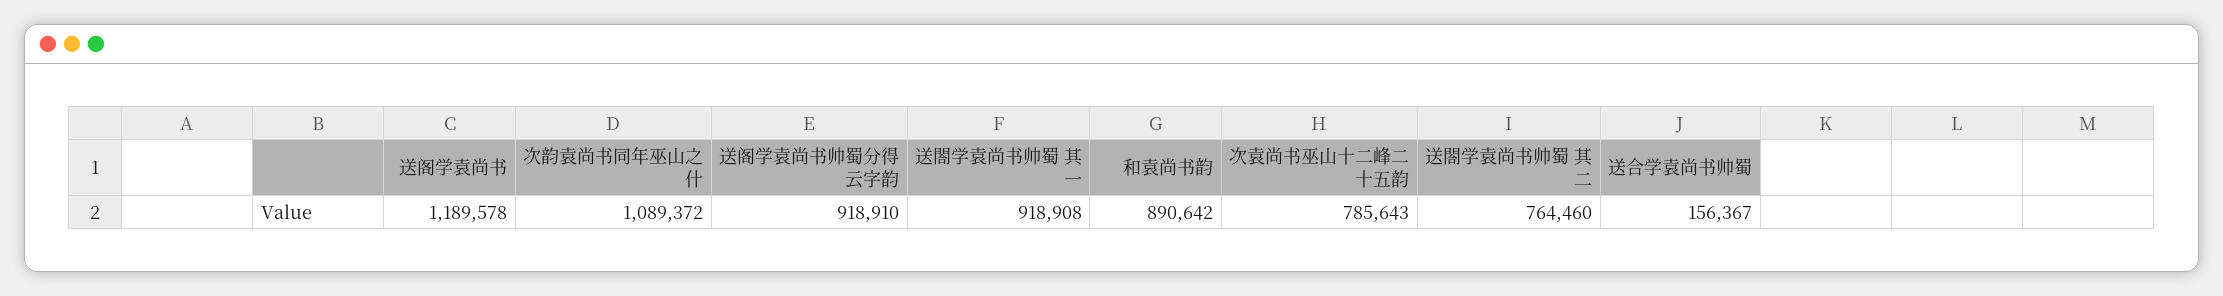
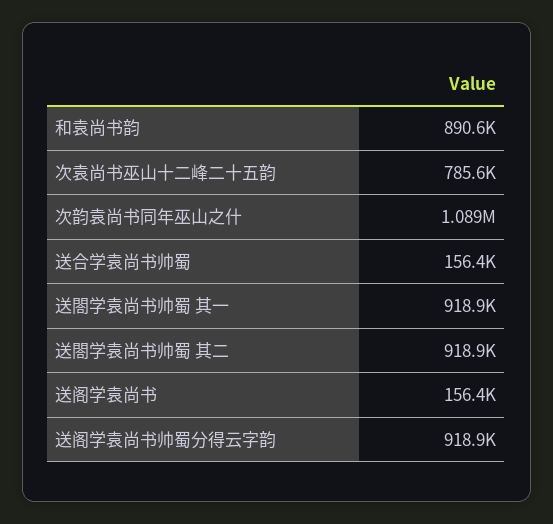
  {
-   "送阁学袁尚书": 1189578,
+   "送阁学袁尚书": 156400,
    "次韵袁尚书同年巫山之什": 1089372,
    "送阁学袁尚书帅蜀分得云字韵": 918910,
    "送閤学袁尚书帅蜀 其一": 918908,
    "和袁尚书韵": 890642,
    "次袁尚书巫山十二峰二十五韵": 785643,
-   "送閤学袁尚书帅蜀 其二": 764460,
+   "送閤学袁尚书帅蜀 其二": 918900,
    "送合学袁尚书帅蜀": 156367
  }

